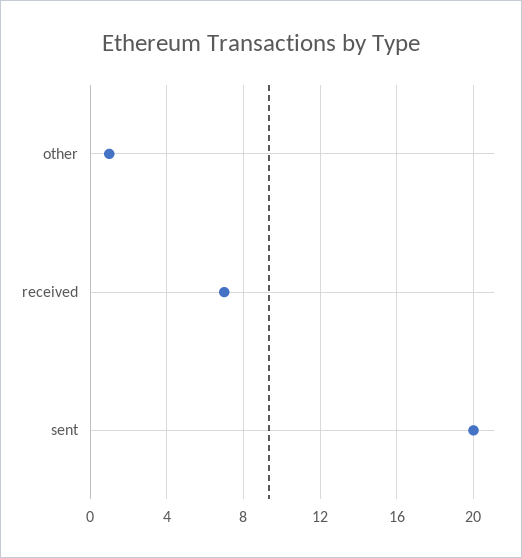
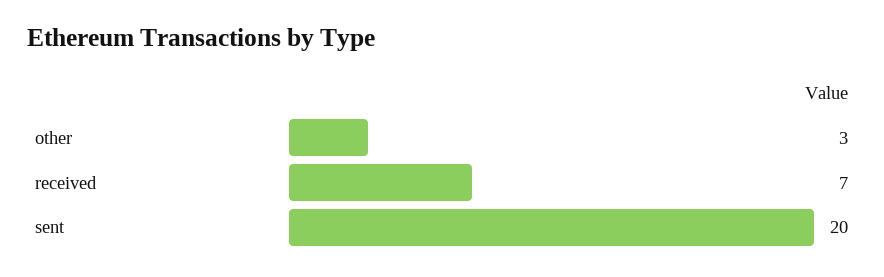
  {
-   "other": 1,
+   "other": 3,
    "received": 7,
    "sent": 20
  }

